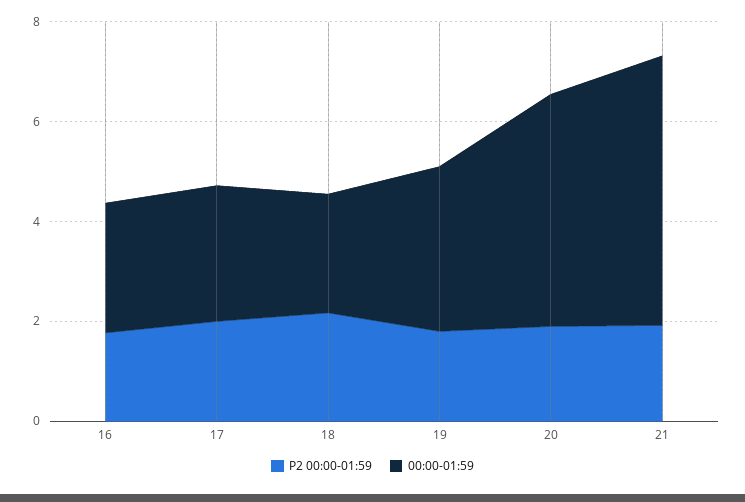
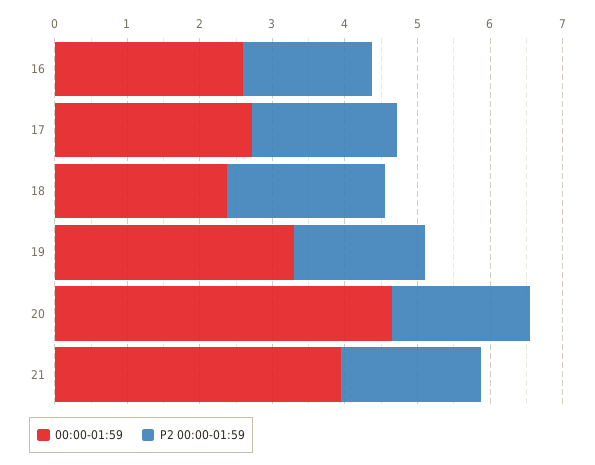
  {
    "P2 00:00-01:59": {
      "16": 1.8,
      "17": 2,
      "18": 2.2,
      "19": 1.8,
      "20": 2,
      "21": 2
    },
    "00:00-01:59": {
      "16": 2.6,
      "17": 2.8,
      "18": 2.4,
      "19": 3.4,
      "20": 4.6,
-     "21": 5.5
+     "21": 4
    }
  }

